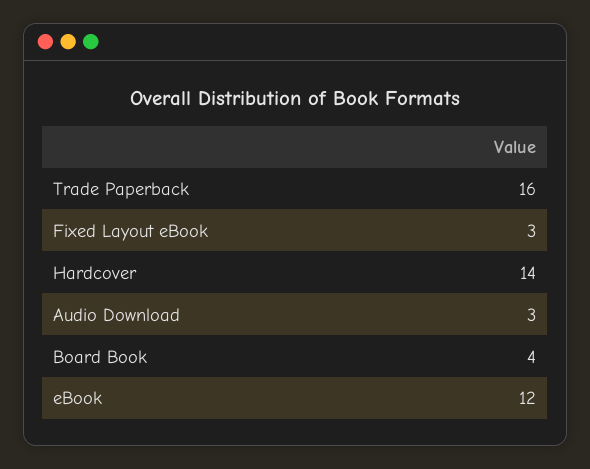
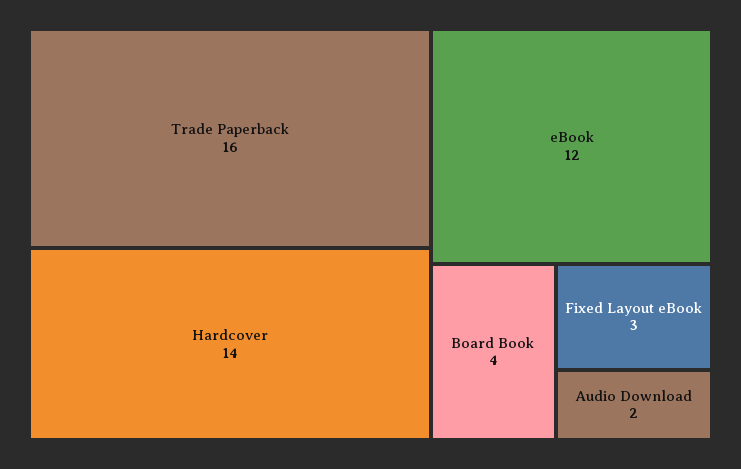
  {
    "Trade Paperback": 16,
    "Fixed Layout eBook": 3,
    "Hardcover": 14,
-   "Audio Download": 3,
+   "Audio Download": 2,
    "Board Book": 4,
    "eBook": 12
  }

